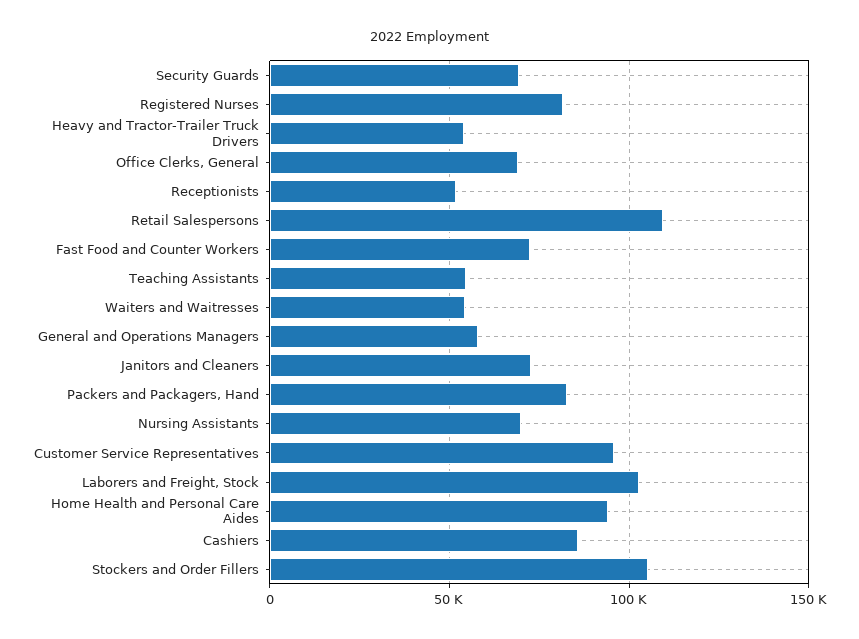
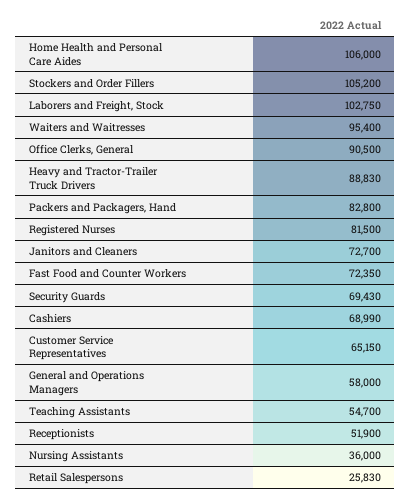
  {
    "Security Guards": 69430,
    "Registered Nurses": 81500,
-   "Heavy and Tractor-Trailer Truck Drivers": 55000,
+   "Heavy and Tractor-Trailer Truck Drivers": 88830,
-   "Office Clerks, General": 70000,
+   "Office Clerks, General": 90500,
    "Receptionists": 51900,
-   "Retail Salespersons": 110000,
+   "Retail Salespersons": 25830,
    "Fast Food and Counter Workers": 72350,
    "Teaching Assistants": 54700,
-   "Waiters and Waitresses": 55000,
+   "Waiters and Waitresses": 95400,
    "General and Operations Managers": 58000,
    "Janitors and Cleaners": 72700,
    "Packers and Packagers, Hand": 82800,
-   "Nursing Assistants": 70000,
+   "Nursing Assistants": 36000,
-   "Customer Service Representatives": 95000,
+   "Customer Service Representatives": 65150,
    "Laborers and Freight, Stock": 102750,
-   "Home Health and Personal Care Aides": 95000,
+   "Home Health and Personal Care Aides": 106000,
-   "Cashiers": 85000,
+   "Cashiers": 68990,
    "Stockers and Order Fillers": 105200
  }

